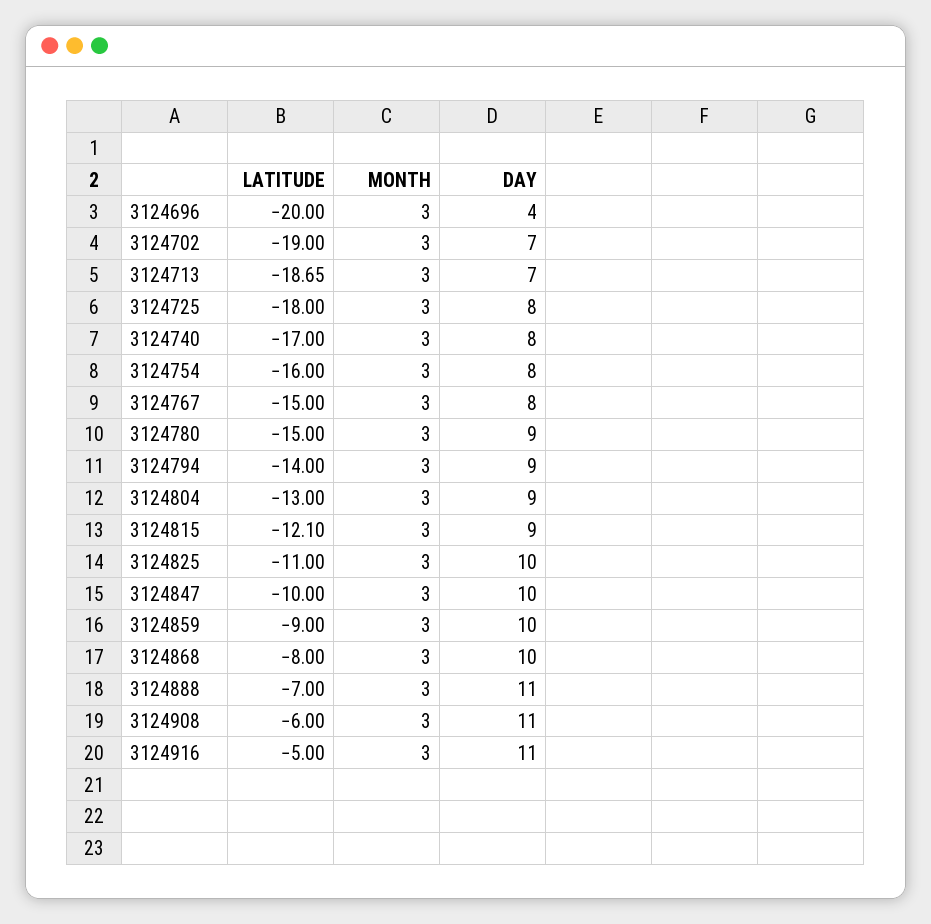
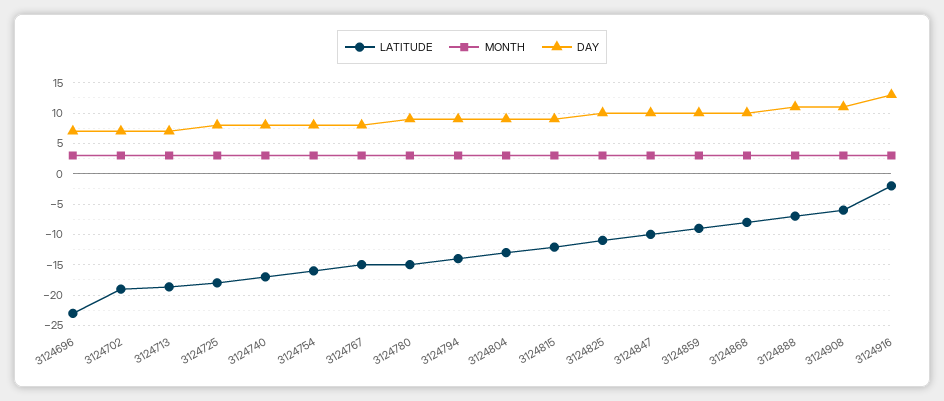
  {
    "LATITUDE": {
-     "3124696": -20,
+     "3124696": -23,
      "3124702": -19,
      "3124713": -18.65,
      "3124725": -18,
      "3124740": -17,
      "3124754": -16,
      "3124767": -15,
      "3124780": -15,
      "3124794": -14,
      "3124804": -13,
      "3124815": -12.1,
      "3124825": -11,
      "3124847": -10,
      "3124859": -9,
      "3124868": -8,
      "3124888": -7,
      "3124908": -6,
-     "3124916": -5
+     "3124916": -2
    },
    "MONTH": {
      "3124696": 3,
      "3124702": 3,
      "3124713": 3,
      "3124725": 3,
      "3124740": 3,
      "3124754": 3,
      "3124767": 3,
      "3124780": 3,
      "3124794": 3,
      "3124804": 3,
      "3124815": 3,
      "3124825": 3,
      "3124847": 3,
      "3124859": 3,
      "3124868": 3,
      "3124888": 3,
      "3124908": 3,
      "3124916": 3
    },
    "DAY": {
-     "3124696": 4,
+     "3124696": 7,
      "3124702": 7,
      "3124713": 7,
      "3124725": 8,
      "3124740": 8,
      "3124754": 8,
      "3124767": 8,
      "3124780": 9,
      "3124794": 9,
      "3124804": 9,
      "3124815": 9,
      "3124825": 10,
      "3124847": 10,
      "3124859": 10,
      "3124868": 10,
      "3124888": 11,
      "3124908": 11,
-     "3124916": 11
+     "3124916": 13
    }
  }

